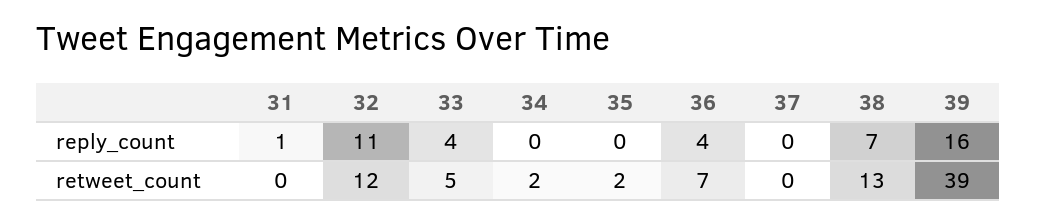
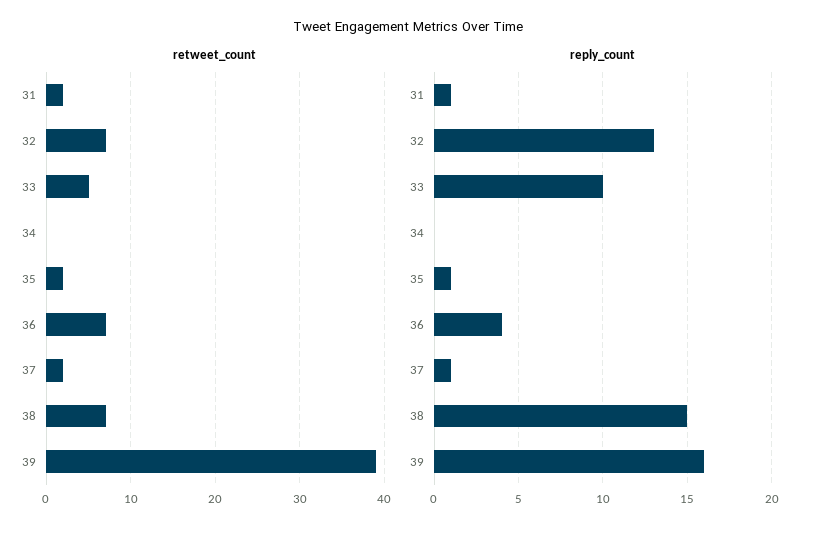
  {
    "reply_count": {
      "31": 1,
-     "32": 11,
+     "32": 13,
-     "33": 4,
+     "33": 10,
      "34": 0,
-     "35": 0,
+     "35": 1,
      "36": 4,
-     "37": 0,
+     "37": 1,
-     "38": 7,
+     "38": 15,
      "39": 16
    },
    "retweet_count": {
-     "31": 0,
+     "31": 2,
-     "32": 12,
+     "32": 7,
      "33": 5,
-     "34": 2,
+     "34": 0,
      "35": 2,
      "36": 7,
-     "37": 0,
+     "37": 2,
-     "38": 13,
+     "38": 7,
      "39": 39
    }
  }

